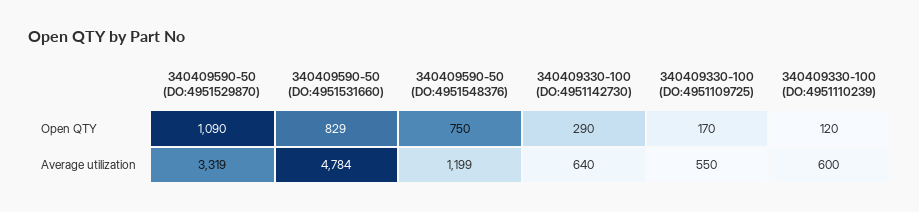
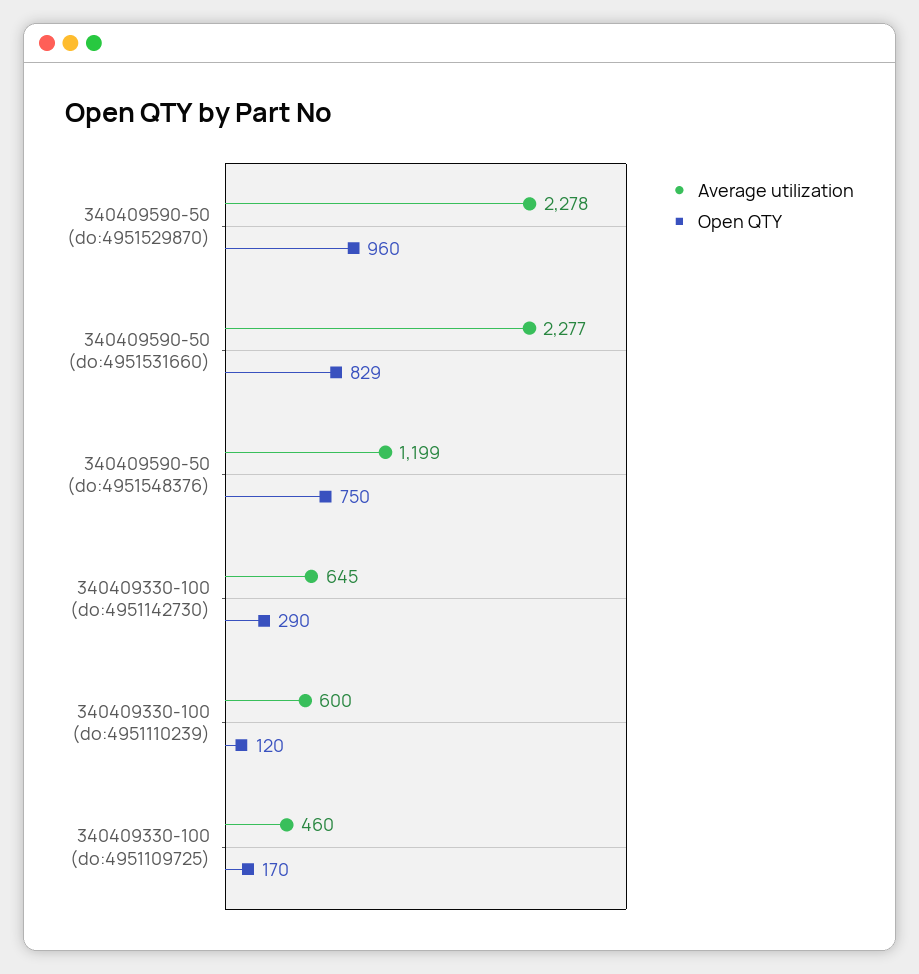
  {
    "Open QTY": {
-     "340409590-50 (DO:4951529870)": 1090,
+     "340409590-50 (DO:4951529870)": 960,
      "340409590-50 (DO:4951531660)": 829,
      "340409590-50 (DO:4951548376)": 750,
      "340409330-100 (DO:4951142730)": 290,
      "340409330-100 (DO:4951109725)": 170,
      "340409330-100 (DO:4951110239)": 120
    },
    "Average utilization": {
-     "340409590-50 (DO:4951529870)": 3319,
+     "340409590-50 (DO:4951529870)": 2278,
-     "340409590-50 (DO:4951531660)": 4784,
+     "340409590-50 (DO:4951531660)": 2277,
      "340409590-50 (DO:4951548376)": 1199,
-     "340409330-100 (DO:4951142730)": 640,
+     "340409330-100 (DO:4951142730)": 645,
-     "340409330-100 (DO:4951109725)": 550,
+     "340409330-100 (DO:4951109725)": 460,
      "340409330-100 (DO:4951110239)": 600
    }
  }

